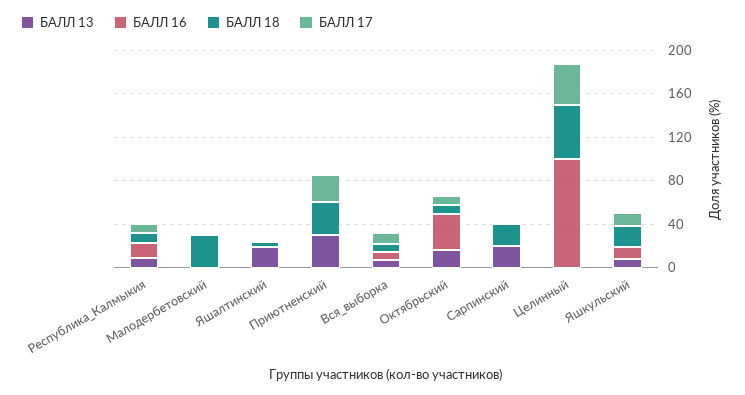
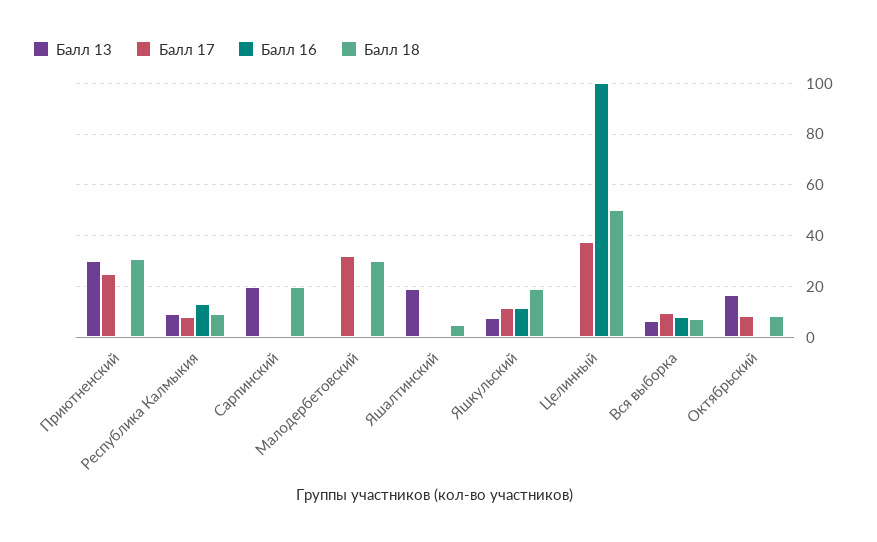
  {
    "БАЛЛ 13": {
      "Республика_Калмыкия": 10,
      "Малодербетовский": 0,
      "Яшалтинский": 20,
      "Приютненский": 30,
      "Вся_выборка": 7.5,
      "Октябрьский": 17.5,
      "Сарпинский": 20,
      "Целинный": 0,
      "Яшкульский": 7.5
    },
    "БАЛЛ 16": {
      "Республика_Калмыкия": 12.5,
      "Малодербетовский": 0,
      "Яшалтинский": 0,
      "Приютненский": 0,
      "Вся_выборка": 7.5,
-     "Октябрьский": 30,
+     "Октябрьский": 0,
      "Сарпинский": 0,
      "Целинный": 100,
      "Яшкульский": 12.5
    },
    "БАЛЛ 18": {
      "Республика_Калмыкия": 10,
      "Малодербетовский": 30,
      "Яшалтинский": 5,
      "Приютненский": 30,
      "Вся_выборка": 7.5,
      "Октябрьский": 7.5,
      "Сарпинский": 20,
      "Целинный": 50,
      "Яшкульский": 20
    },
    "БАЛЛ 17": {
      "Республика_Калмыкия": 7.5,
-     "Малодербетовский": 0,
+     "Малодербетовский": 32.5,
      "Яшалтинский": 0,
      "Приютненский": 25,
      "Вся_выборка": 10,
      "Октябрьский": 7.5,
      "Сарпинский": 0,
      "Целинный": 37.5,
      "Яшкульский": 12.5
    }
  }

